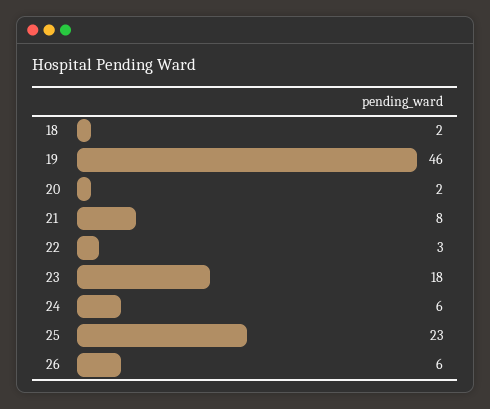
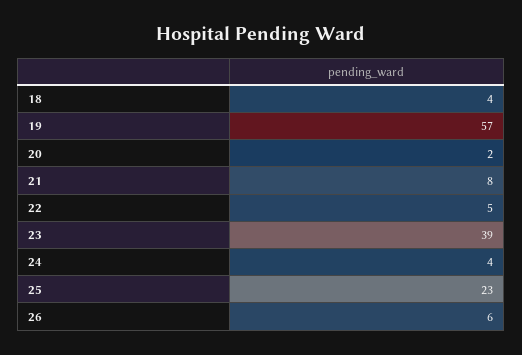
  {
-   "18": 2,
+   "18": 4,
-   "19": 46,
+   "19": 57,
    "20": 2,
    "21": 8,
-   "22": 3,
+   "22": 5,
-   "23": 18,
+   "23": 39,
-   "24": 6,
+   "24": 4,
    "25": 23,
    "26": 6
  }

